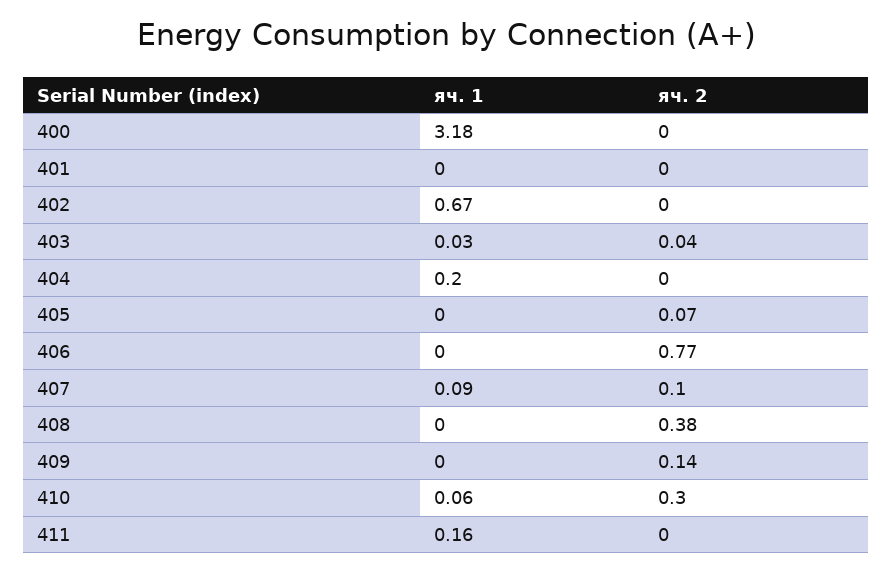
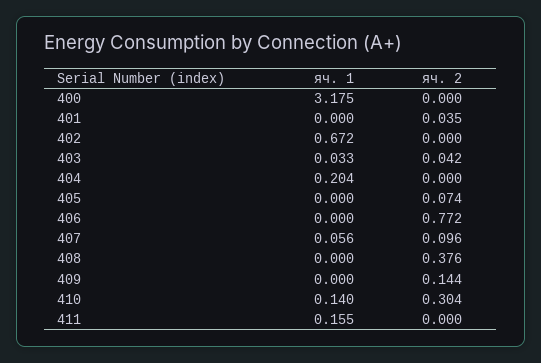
  {
    "яч. 1": {
      "400": 3.175,
      "401": 0,
      "402": 0.672,
      "403": 0.033,
      "404": 0.204,
      "405": 0,
      "406": 0,
-     "407": 0.09,
+     "407": 0.056,
      "408": 0,
      "409": 0,
-     "410": 0.06,
+     "410": 0.14,
      "411": 0.155
    },
    "яч. 2": {
      "400": 0,
-     "401": 0,
+     "401": 0.035,
      "402": 0,
      "403": 0.042,
      "404": 0,
      "405": 0.074,
      "406": 0.772,
      "407": 0.096,
      "408": 0.376,
      "409": 0.144,
      "410": 0.304,
      "411": 0
    }
  }

